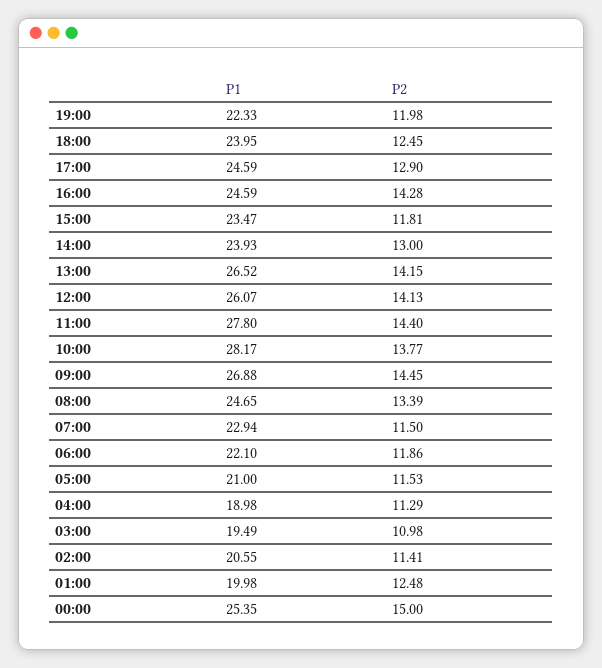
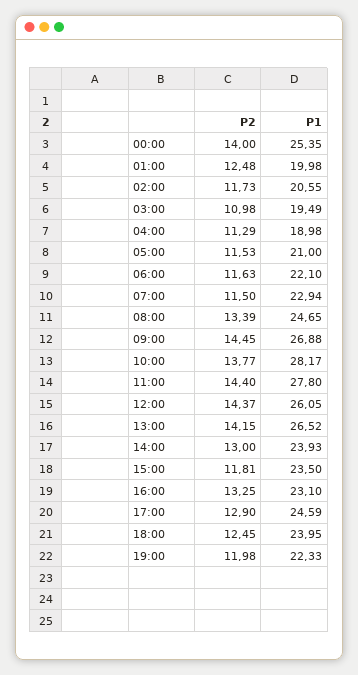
  {
    "P1": {
      "19:00": 22.33,
      "18:00": 23.95,
      "17:00": 24.59,
-     "16:00": 24.59,
+     "16:00": 23.1,
-     "15:00": 23.47,
+     "15:00": 23.5,
      "14:00": 23.93,
      "13:00": 26.52,
-     "12:00": 26.07,
+     "12:00": 26.05,
      "11:00": 27.8,
      "10:00": 28.17,
      "09:00": 26.88,
      "08:00": 24.65,
      "07:00": 22.94,
      "06:00": 22.1,
      "05:00": 21,
      "04:00": 18.98,
      "03:00": 19.49,
      "02:00": 20.55,
      "01:00": 19.98,
      "00:00": 25.35
    },
    "P2": {
      "19:00": 11.98,
      "18:00": 12.45,
      "17:00": 12.9,
-     "16:00": 14.28,
+     "16:00": 13.25,
      "15:00": 11.81,
      "14:00": 13,
      "13:00": 14.15,
-     "12:00": 14.13,
+     "12:00": 14.37,
      "11:00": 14.4,
      "10:00": 13.77,
      "09:00": 14.45,
      "08:00": 13.39,
      "07:00": 11.5,
-     "06:00": 11.86,
+     "06:00": 11.63,
      "05:00": 11.53,
      "04:00": 11.29,
      "03:00": 10.98,
-     "02:00": 11.41,
+     "02:00": 11.73,
      "01:00": 12.48,
-     "00:00": 15
+     "00:00": 14
    }
  }

